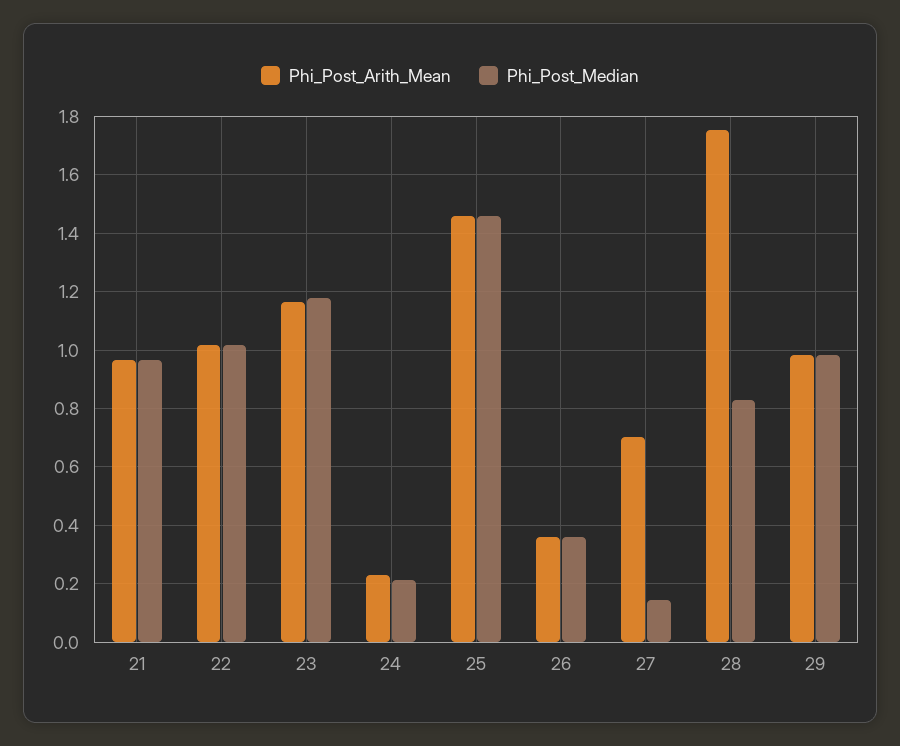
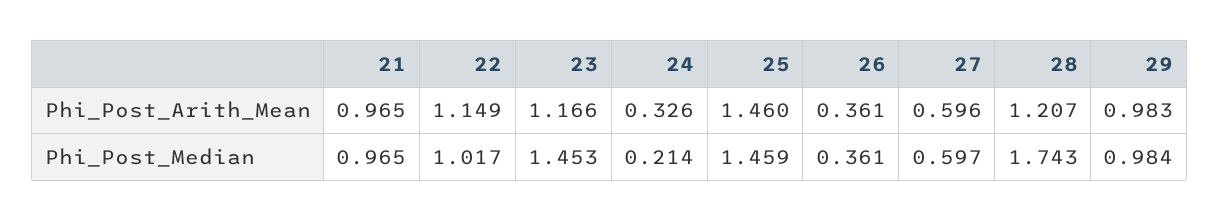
  {
    "Phi_Post_Arith_Mean": {
      "21": 0.965,
-     "22": 1.025,
+     "22": 1.149,
      "23": 1.166,
-     "24": 0.225,
+     "24": 0.326,
      "25": 1.46,
      "26": 0.361,
-     "27": 0.7,
+     "27": 0.596,
-     "28": 1.75,
+     "28": 1.207,
      "29": 0.983
    },
    "Phi_Post_Median": {
      "21": 0.965,
      "22": 1.017,
-     "23": 1.175,
+     "23": 1.453,
      "24": 0.214,
      "25": 1.459,
      "26": 0.361,
-     "27": 0.15,
+     "27": 0.597,
-     "28": 0.825,
+     "28": 1.743,
      "29": 0.984
    }
  }

